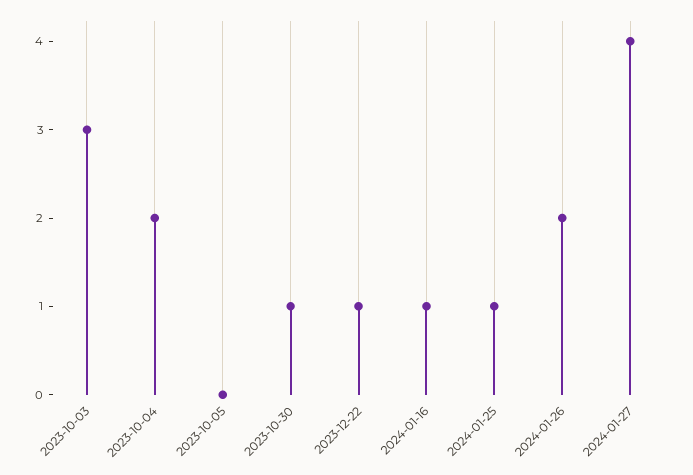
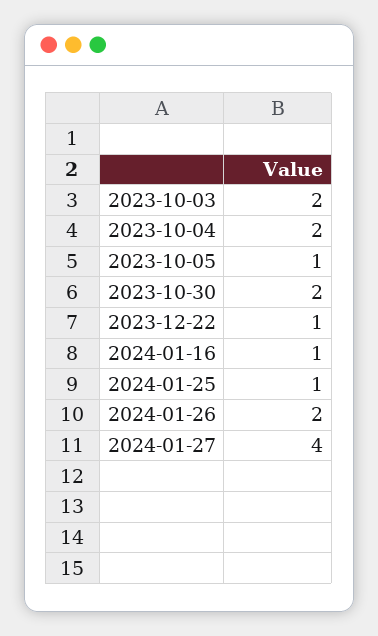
  {
-   "2023-10-03": 3,
+   "2023-10-03": 2,
    "2023-10-04": 2,
-   "2023-10-05": 0,
+   "2023-10-05": 1,
-   "2023-10-30": 1,
+   "2023-10-30": 2,
    "2023-12-22": 1,
    "2024-01-16": 1,
    "2024-01-25": 1,
    "2024-01-26": 2,
    "2024-01-27": 4
  }

